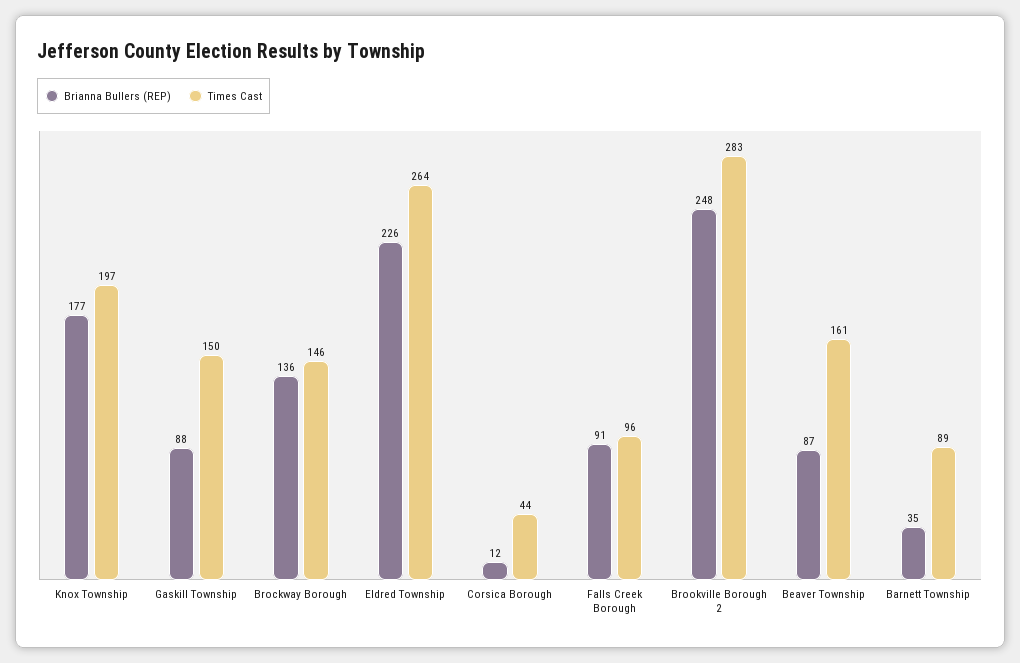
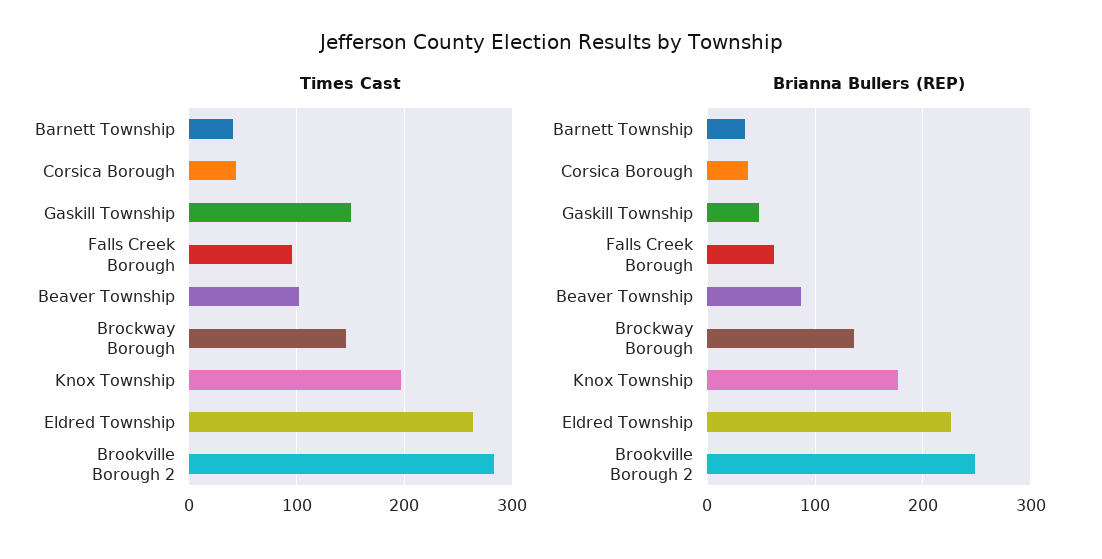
  {
    "Brianna Bullers (REP)": {
      "Knox Township": 177,
-     "Gaskill Township": 88,
+     "Gaskill Township": 50,
      "Brockway Borough": 136,
      "Eldred Township": 226,
-     "Corsica Borough": 12,
+     "Corsica Borough": 40,
-     "Falls Creek Borough": 91,
+     "Falls Creek Borough": 60,
      "Brookville Borough 2": 248,
      "Beaver Township": 87,
      "Barnett Township": 35
    },
    "Times Cast": {
      "Knox Township": 197,
      "Gaskill Township": 150,
      "Brockway Borough": 146,
      "Eldred Township": 264,
      "Corsica Borough": 44,
      "Falls Creek Borough": 96,
      "Brookville Borough 2": 283,
-     "Beaver Township": 161,
+     "Beaver Township": 100,
-     "Barnett Township": 89
+     "Barnett Township": 40
    }
  }

